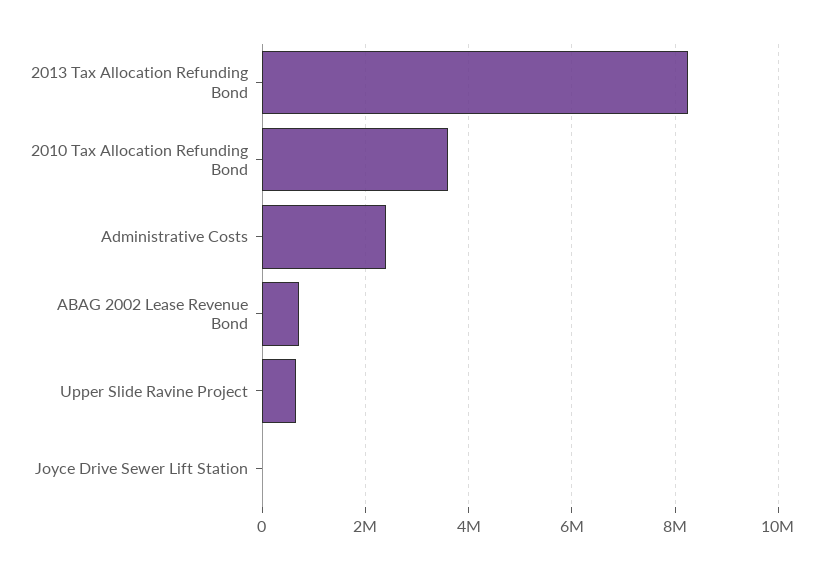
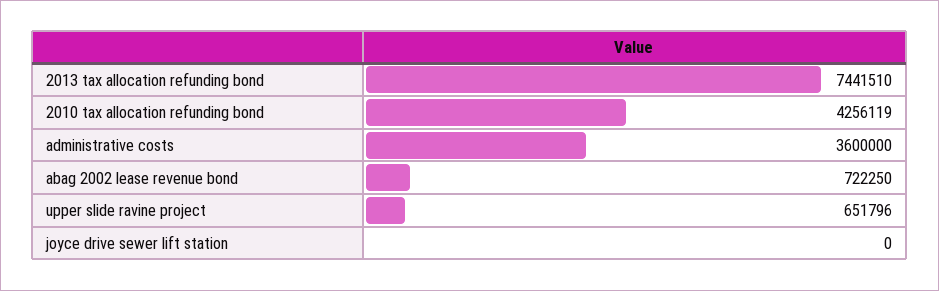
  {
-   "2013 Tax Allocation Refunding Bond": 8200000,
+   "2013 Tax Allocation Refunding Bond": 7441510,
-   "2010 Tax Allocation Refunding Bond": 3600000,
+   "2010 Tax Allocation Refunding Bond": 4256119,
-   "Administrative Costs": 2400000,
+   "Administrative Costs": 3600000,
    "ABAG 2002 Lease Revenue Bond": 722250,
    "Upper Slide Ravine Project": 651796,
    "Joyce Drive Sewer Lift Station": 0
  }

